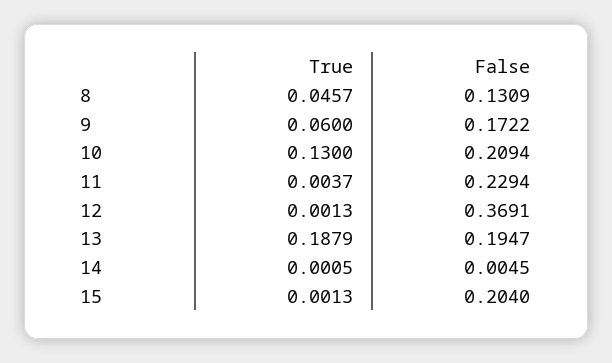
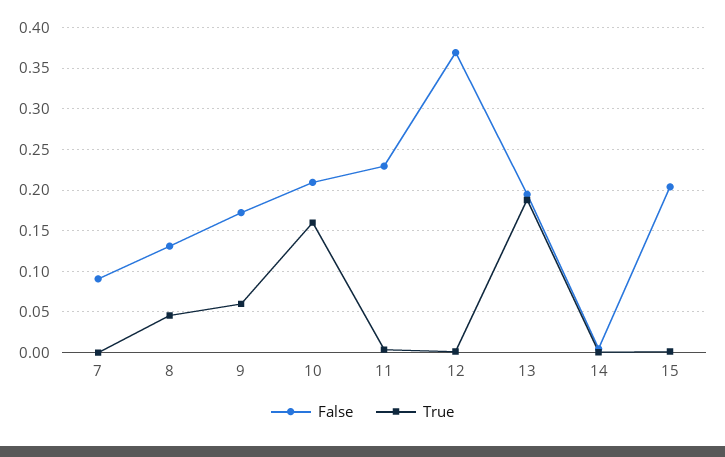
  {
    "True": {
      "8": 0.0457,
      "9": 0.06,
-     "10": 0.13,
+     "10": 0.16,
      "11": 0.0037,
      "12": 0.0013,
      "13": 0.1879,
      "14": 0.0005,
-     "15": 0.0013
+     "15": 0.0013,
+     "7": 0
    },
    "False": {
      "8": 0.1309,
      "9": 0.1722,
      "10": 0.2094,
      "11": 0.2294,
      "12": 0.3691,
      "13": 0.1947,
      "14": 0.0045,
-     "15": 0.204
+     "15": 0.204,
+     "7": 0.09
    }
  }

